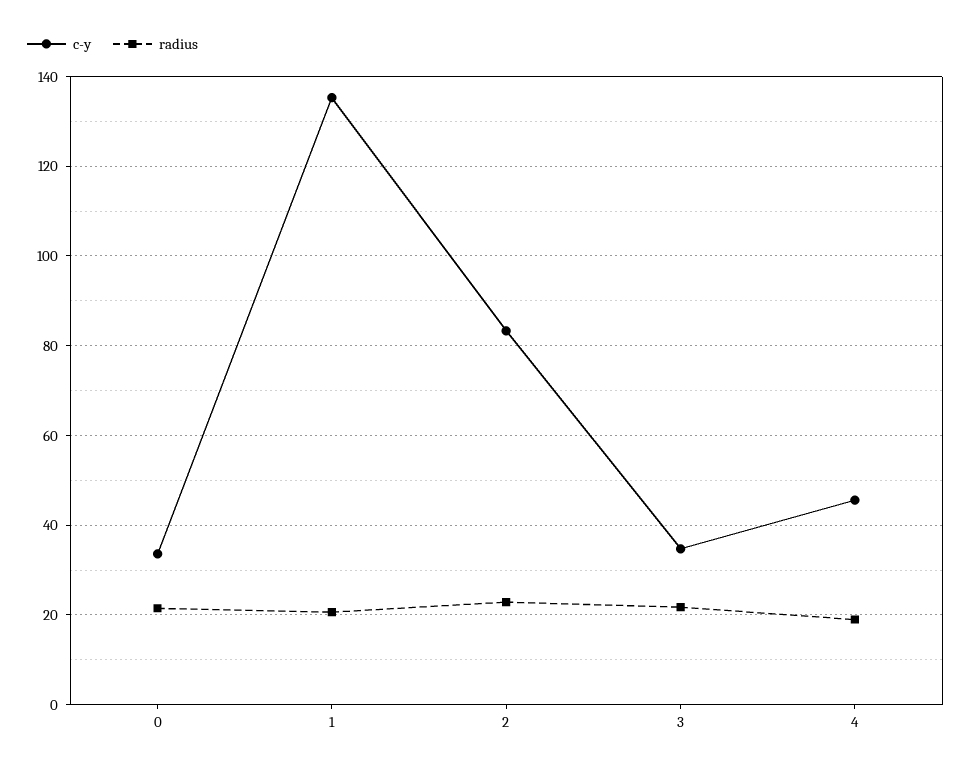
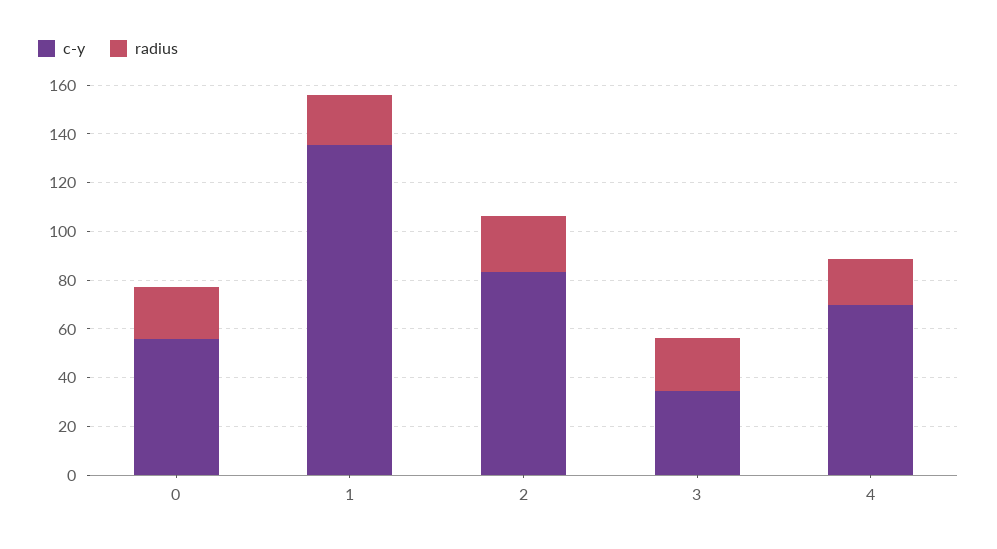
  {
    "c-y": {
-     "0": 34,
+     "0": 55,
      "1": 136,
      "2": 84,
      "3": 34,
-     "4": 46
+     "4": 70
    },
    "radius": {
      "0": 22,
      "1": 20,
      "2": 22,
      "3": 22,
      "4": 18
    }
  }

